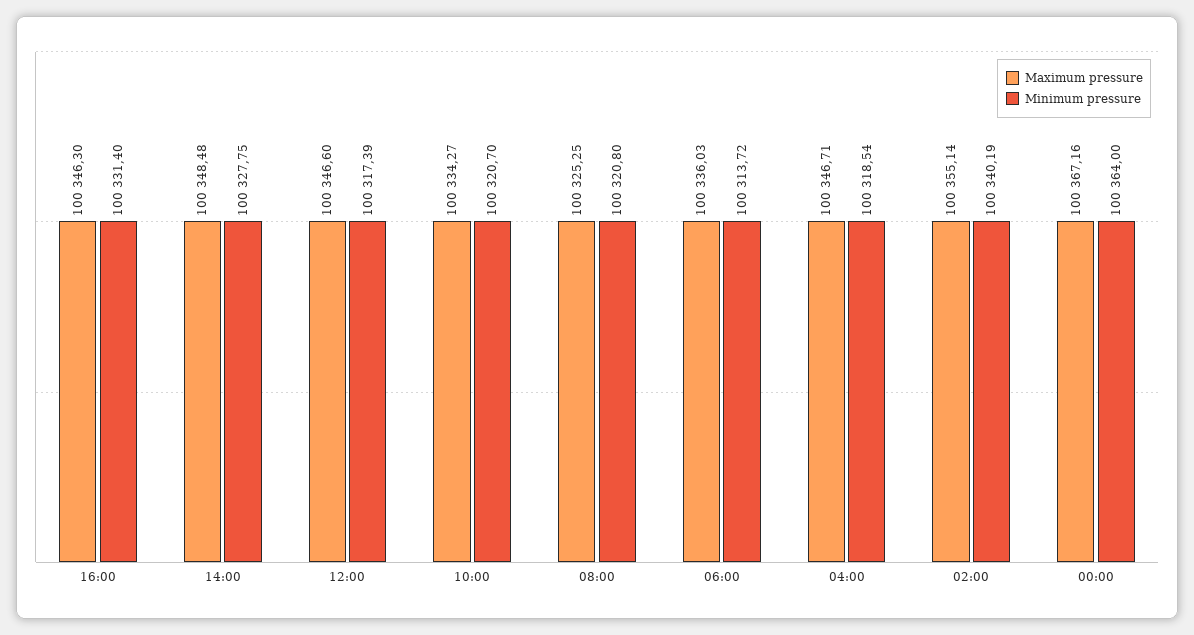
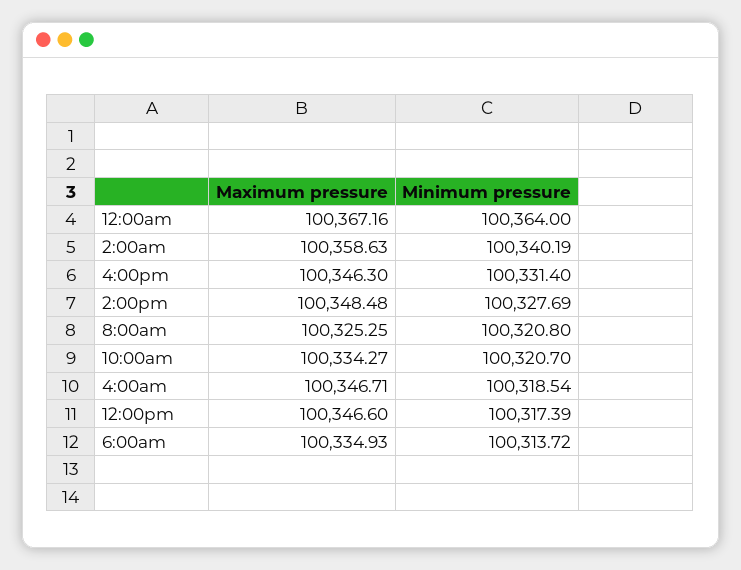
  {
    "Maximum pressure": {
      "16:00": 100346.3,
      "14:00": 100348.48,
      "12:00": 100346.6,
      "10:00": 100334.27,
      "08:00": 100325.25,
-     "06:00": 100336.03,
+     "06:00": 100334.93,
      "04:00": 100346.71,
-     "02:00": 100355.14,
+     "02:00": 100358.63,
      "00:00": 100367.16
    },
    "Minimum pressure": {
      "16:00": 100331.4,
-     "14:00": 100327.75,
+     "14:00": 100327.69,
      "12:00": 100317.39,
      "10:00": 100320.7,
      "08:00": 100320.8,
      "06:00": 100313.72,
      "04:00": 100318.54,
      "02:00": 100340.19,
      "00:00": 100364
    }
  }

